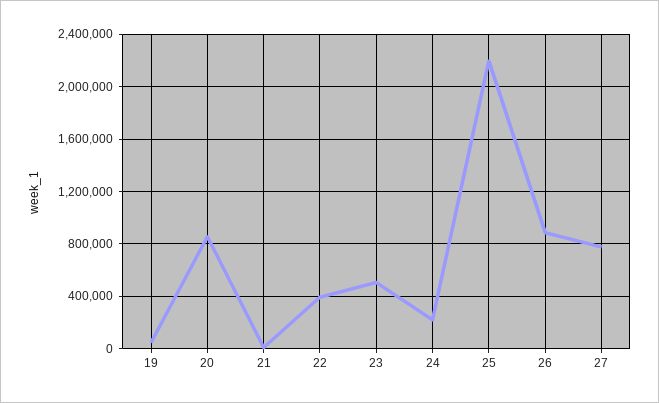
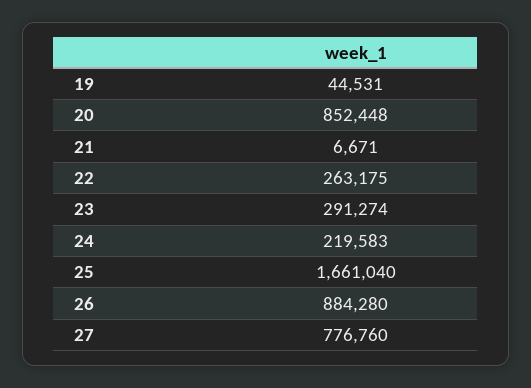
  {
    "19": 44531,
    "20": 852448,
    "21": 6671,
-   "22": 400000,
+   "22": 263175,
-   "23": 500000,
+   "23": 291274,
    "24": 219583,
-   "25": 2200000,
+   "25": 1661040,
    "26": 884280,
    "27": 776760
  }

